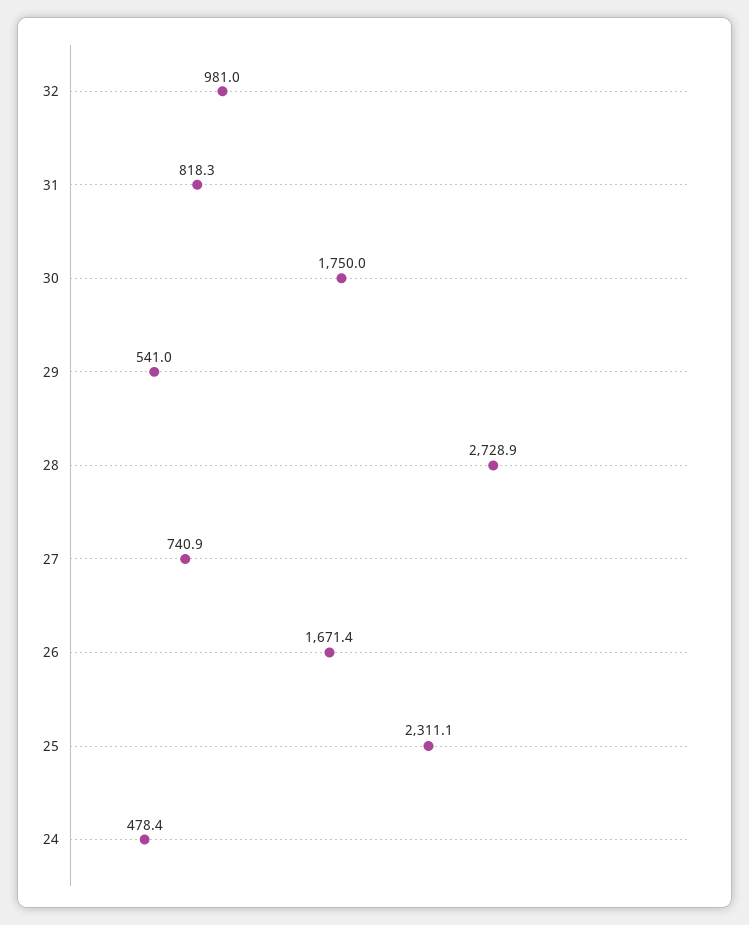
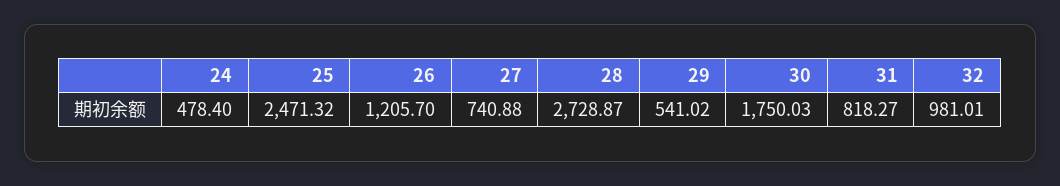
  {
    "32": 981.01,
    "31": 818.27,
    "30": 1750.03,
    "29": 541.02,
    "28": 2728.87,
    "27": 740.88,
-   "26": 1671.4,
+   "26": 1205.7,
-   "25": 2311.1,
+   "25": 2471.32,
    "24": 478.4
  }

